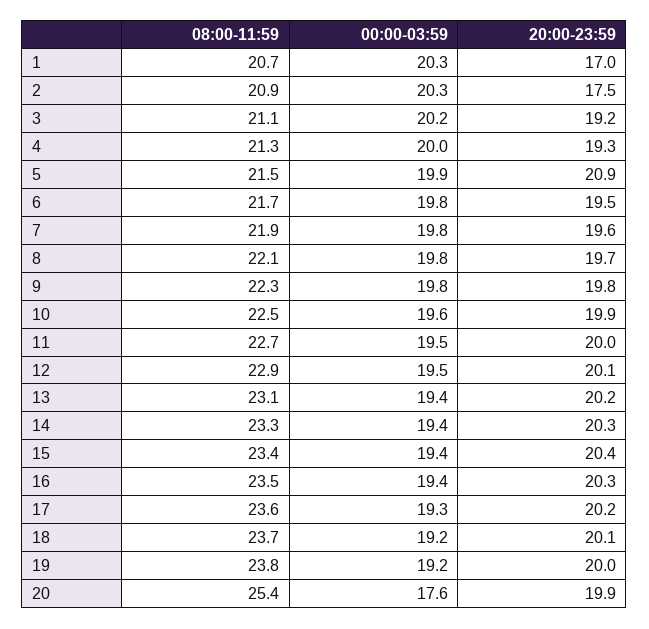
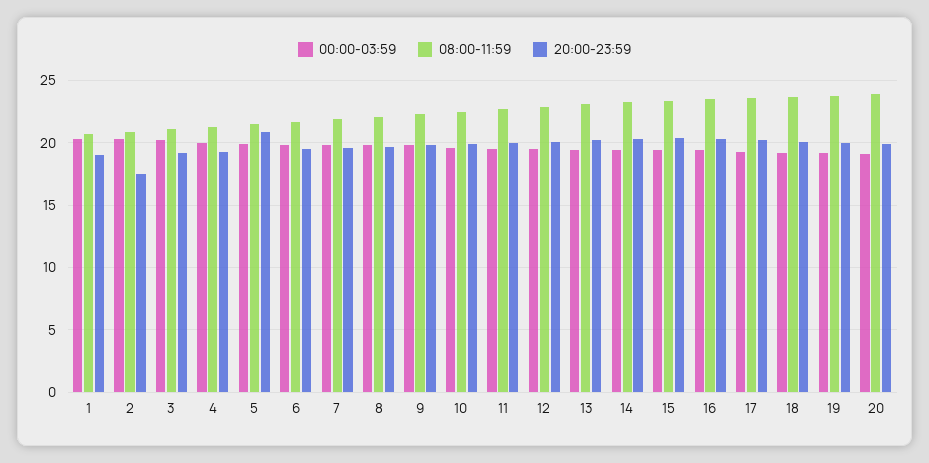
  {
    "08:00-11:59": {
      "1": 20.7,
      "2": 20.9,
      "3": 21.1,
      "4": 21.3,
      "5": 21.5,
      "6": 21.7,
      "7": 21.9,
      "8": 22.1,
      "9": 22.3,
      "10": 22.5,
      "11": 22.7,
      "12": 22.9,
      "13": 23.1,
      "14": 23.3,
      "15": 23.4,
      "16": 23.5,
      "17": 23.6,
      "18": 23.7,
      "19": 23.8,
-     "20": 25.4
+     "20": 24
    },
    "00:00-03:59": {
      "1": 20.3,
      "2": 20.3,
      "3": 20.2,
      "4": 20,
      "5": 19.9,
      "6": 19.8,
      "7": 19.8,
      "8": 19.8,
      "9": 19.8,
      "10": 19.6,
      "11": 19.5,
      "12": 19.5,
      "13": 19.4,
      "14": 19.4,
      "15": 19.4,
      "16": 19.4,
      "17": 19.3,
      "18": 19.2,
      "19": 19.2,
-     "20": 17.6
+     "20": 19
    },
    "20:00-23:59": {
-     "1": 17,
+     "1": 19,
      "2": 17.5,
      "3": 19.2,
      "4": 19.3,
      "5": 20.9,
      "6": 19.5,
      "7": 19.6,
      "8": 19.7,
      "9": 19.8,
      "10": 19.9,
      "11": 20,
      "12": 20.1,
      "13": 20.2,
      "14": 20.3,
      "15": 20.4,
      "16": 20.3,
      "17": 20.2,
      "18": 20.1,
      "19": 20,
      "20": 19.9
    }
  }

